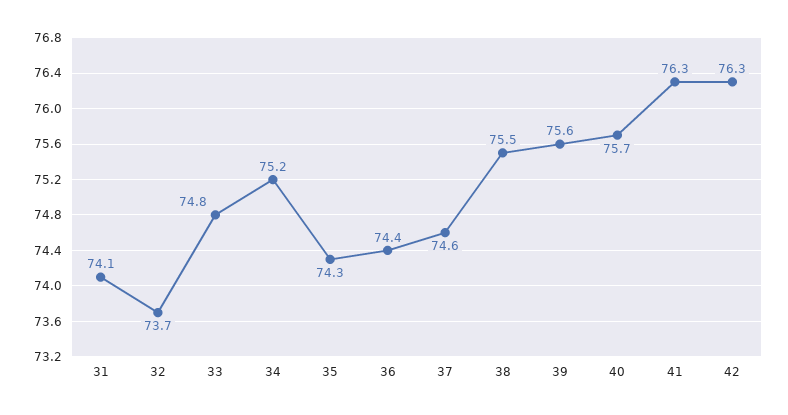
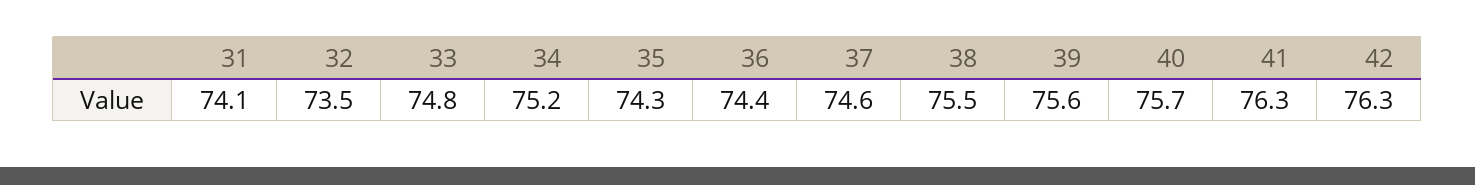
  {
    "31": 74.1,
-   "32": 73.7,
+   "32": 73.5,
    "33": 74.8,
    "34": 75.2,
    "35": 74.3,
    "36": 74.4,
    "37": 74.6,
    "38": 75.5,
    "39": 75.6,
    "40": 75.7,
    "41": 76.3,
    "42": 76.3
  }

